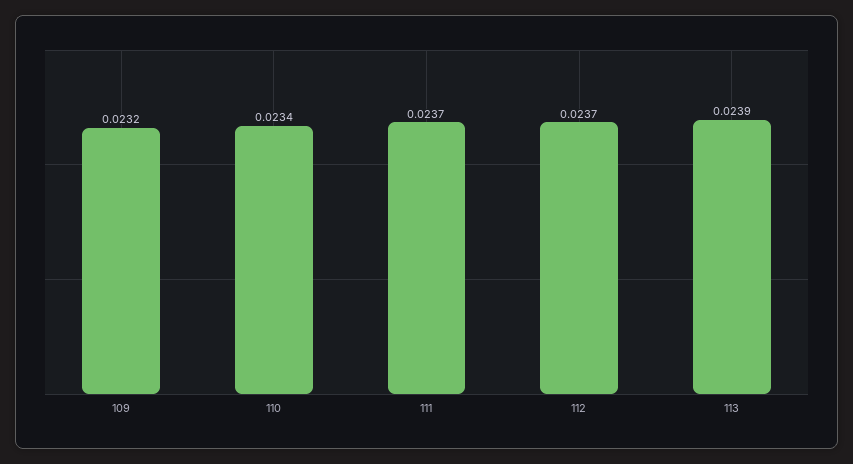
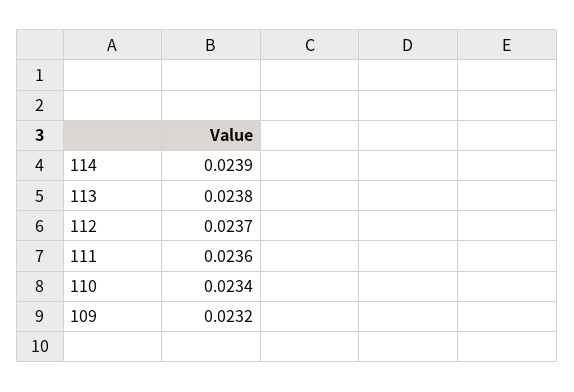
  {
    "109": 0.0232,
    "110": 0.0234,
-   "111": 0.0237,
+   "111": 0.0236,
    "112": 0.0237,
-   "113": 0.0239
+   "113": 0.0238,
+   "114": 0.0239
  }

